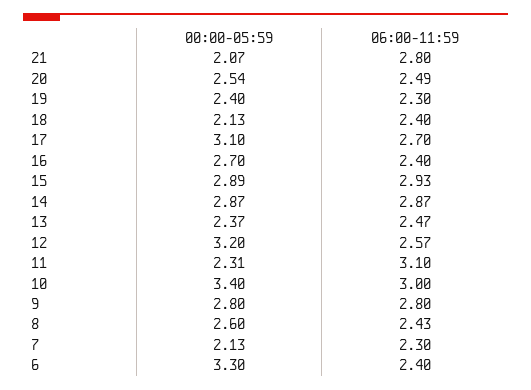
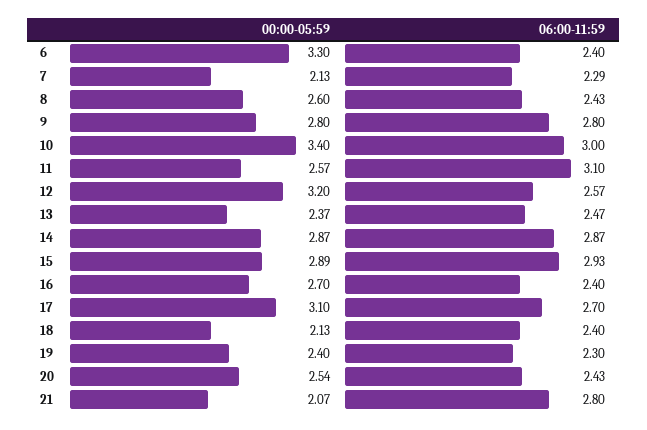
  {
    "00:00-05:59": {
      "21": 2.07,
      "20": 2.54,
      "19": 2.4,
      "18": 2.13,
      "17": 3.1,
      "16": 2.7,
      "15": 2.89,
      "14": 2.87,
      "13": 2.37,
      "12": 3.2,
-     "11": 2.31,
+     "11": 2.57,
      "10": 3.4,
      "9": 2.8,
      "8": 2.6,
      "7": 2.13,
      "6": 3.3
    },
    "06:00-11:59": {
      "21": 2.8,
-     "20": 2.49,
+     "20": 2.43,
      "19": 2.3,
      "18": 2.4,
      "17": 2.7,
      "16": 2.4,
      "15": 2.93,
      "14": 2.87,
      "13": 2.47,
      "12": 2.57,
      "11": 3.1,
      "10": 3,
      "9": 2.8,
      "8": 2.43,
-     "7": 2.3,
+     "7": 2.29,
      "6": 2.4
    }
  }

